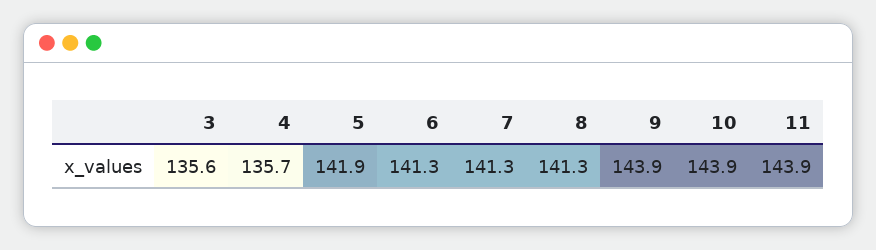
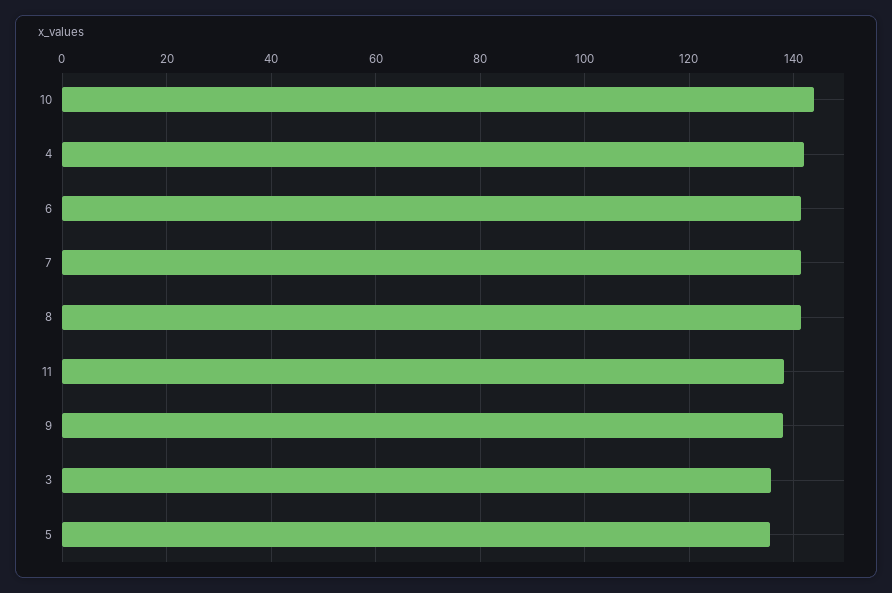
  {
    "3": 135.6,
-   "4": 135.7,
+   "4": 142,
-   "5": 141.9,
+   "5": 136,
    "6": 141.3,
    "7": 141.3,
    "8": 141.3,
-   "9": 143.9,
+   "9": 138,
    "10": 143.9,
-   "11": 143.9
+   "11": 138
  }

